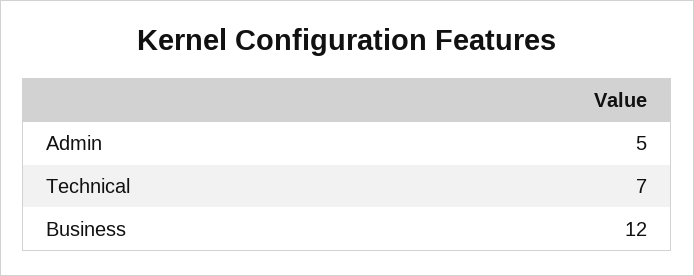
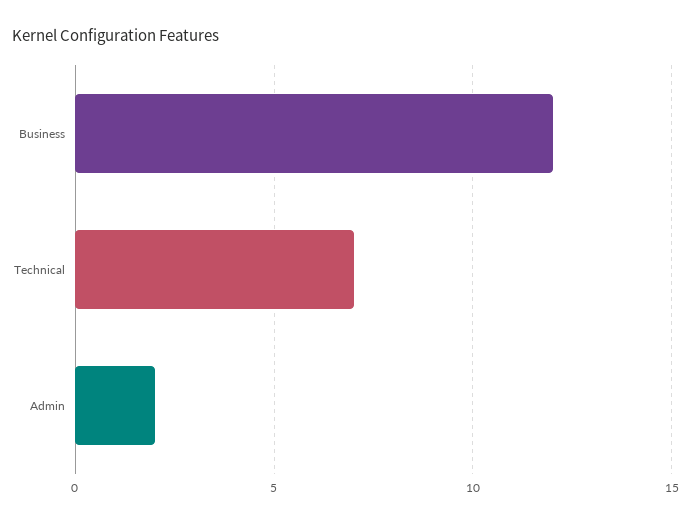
  {
-   "Admin": 5,
+   "Admin": 2,
    "Technical": 7,
    "Business": 12
  }

